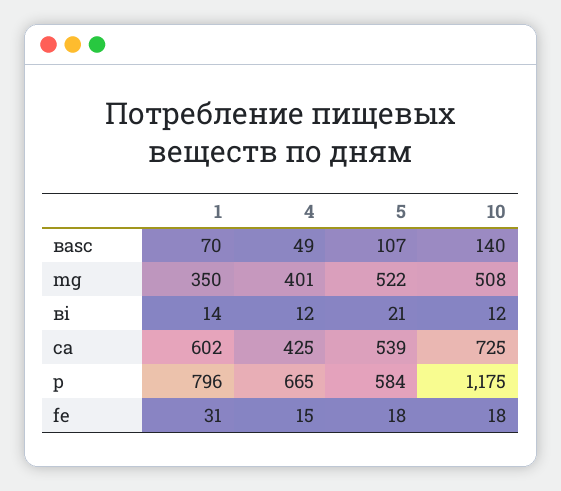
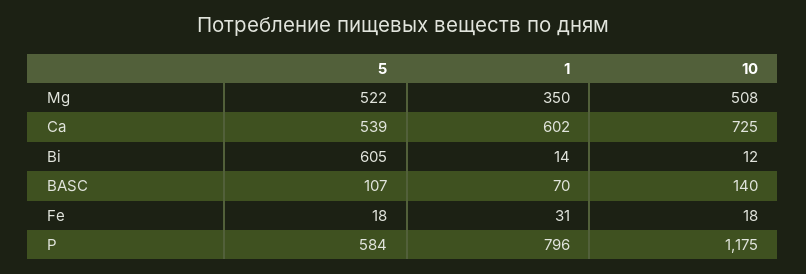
  {
    "1": {
      "вasc": 70,
      "mg": 350,
      "ві": 14,
      "ca": 602,
      "p": 796,
      "fe": 31
    },
-   "4": {
-     "вasc": 49,
-     "mg": 401,
-     "ві": 12,
-     "ca": 425,
-     "p": 665,
-     "fe": 15
-   },
    "5": {
      "вasc": 107,
      "mg": 522,
-     "ві": 21,
+     "ві": 605,
      "ca": 539,
      "p": 584,
      "fe": 18
    },
    "10": {
      "вasc": 140,
      "mg": 508,
      "ві": 12,
      "ca": 725,
      "p": 1175,
      "fe": 18
    }
  }

